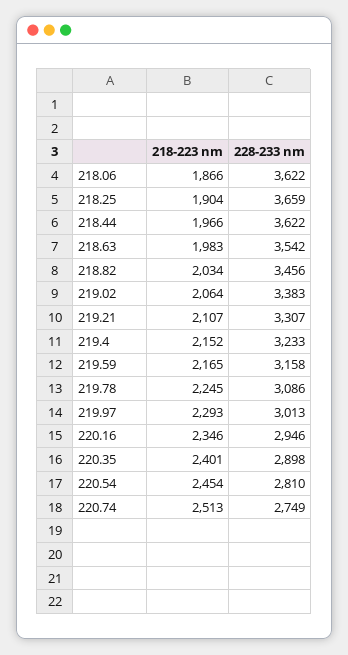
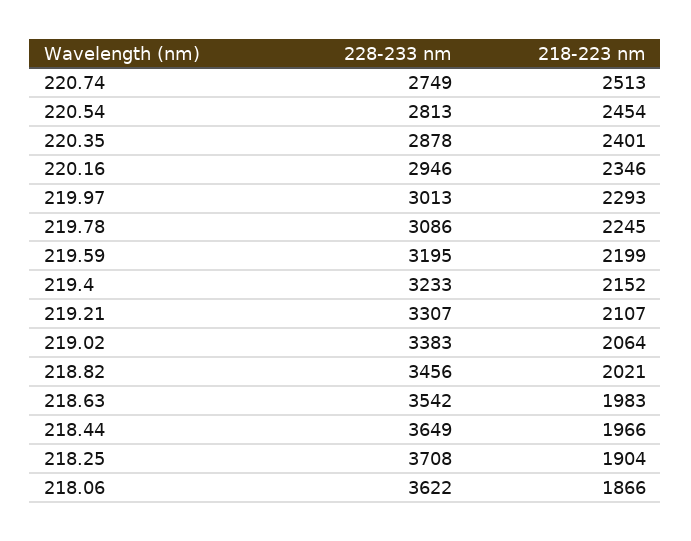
  {
    "218-223 nm": {
      "218.06": 1866,
      "218.25": 1904,
      "218.44": 1966,
      "218.63": 1983,
-     "218.82": 2034,
+     "218.82": 2021,
      "219.02": 2064,
      "219.21": 2107,
      "219.4": 2152,
-     "219.59": 2165,
+     "219.59": 2199,
      "219.78": 2245,
      "219.97": 2293,
      "220.16": 2346,
      "220.35": 2401,
      "220.54": 2454,
      "220.74": 2513
    },
    "228-233 nm": {
      "218.06": 3622,
-     "218.25": 3659,
+     "218.25": 3708,
-     "218.44": 3622,
+     "218.44": 3649,
      "218.63": 3542,
      "218.82": 3456,
      "219.02": 3383,
      "219.21": 3307,
      "219.4": 3233,
-     "219.59": 3158,
+     "219.59": 3195,
      "219.78": 3086,
      "219.97": 3013,
      "220.16": 2946,
-     "220.35": 2898,
+     "220.35": 2878,
-     "220.54": 2810,
+     "220.54": 2813,
      "220.74": 2749
    }
  }

